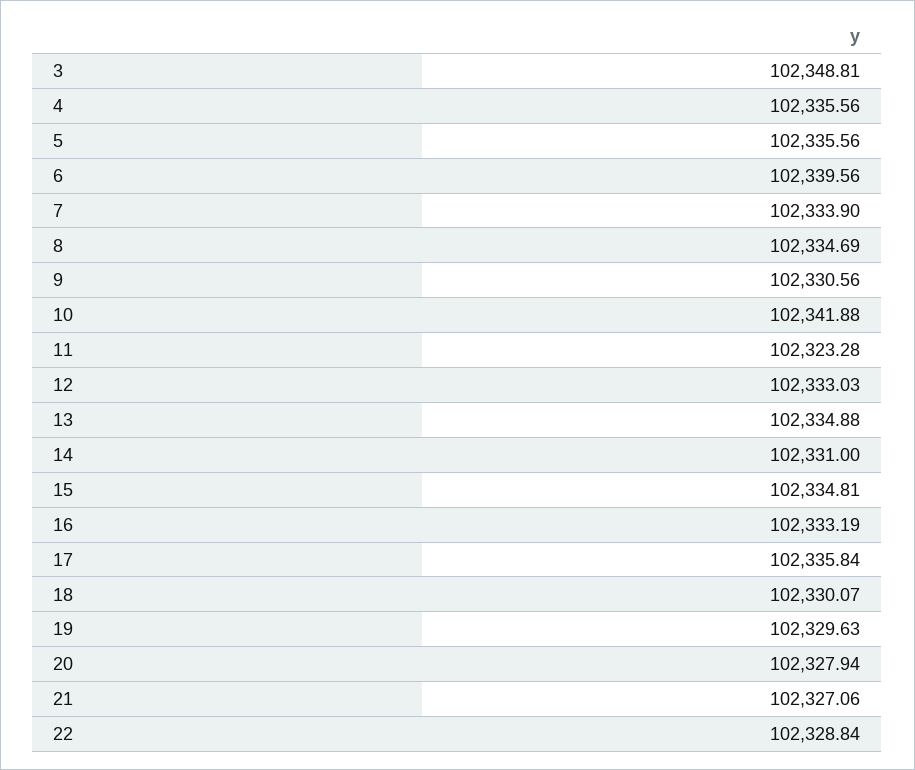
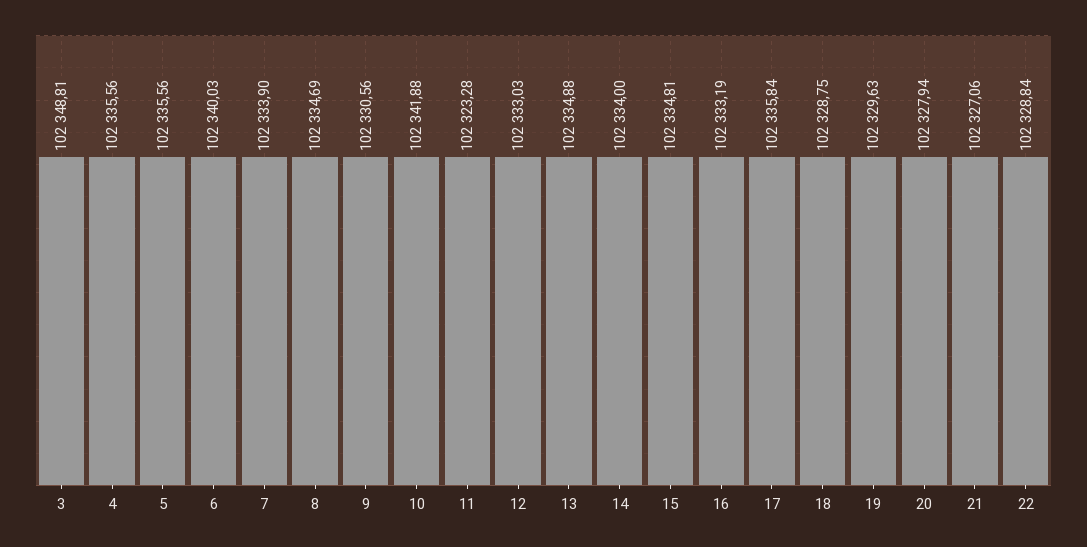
  {
    "3": 102348.81,
    "4": 102335.56,
    "5": 102335.56,
-   "6": 102339.56,
+   "6": 102340.03,
    "7": 102333.9,
    "8": 102334.69,
    "9": 102330.56,
    "10": 102341.88,
    "11": 102323.28,
    "12": 102333.03,
    "13": 102334.88,
-   "14": 102331,
+   "14": 102334,
    "15": 102334.81,
    "16": 102333.19,
    "17": 102335.84,
-   "18": 102330.07,
+   "18": 102328.75,
    "19": 102329.63,
    "20": 102327.94,
    "21": 102327.06,
    "22": 102328.84
  }

